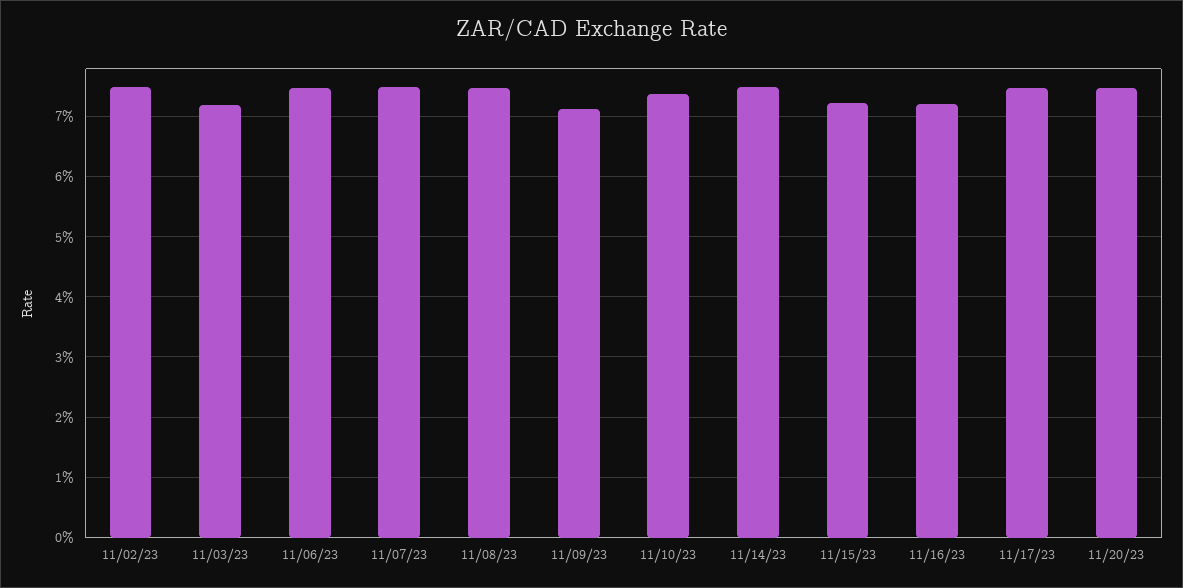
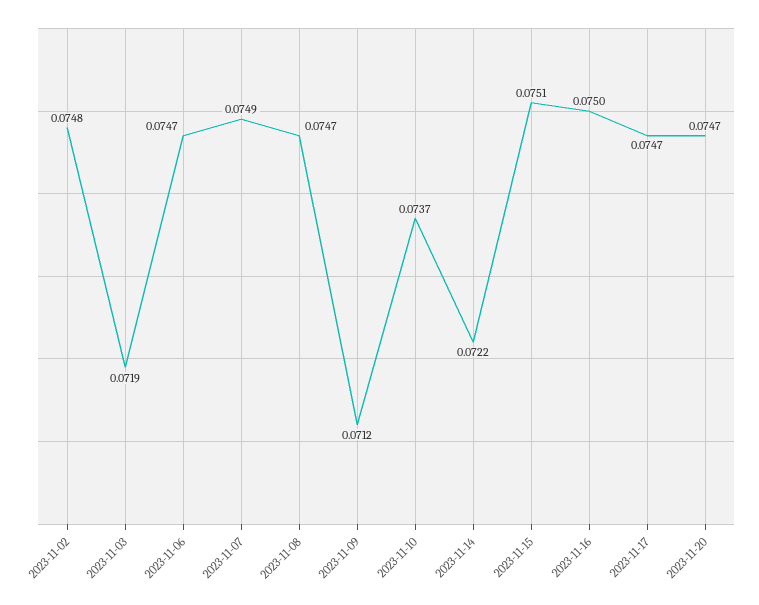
  {
    "11/02/23": 0.0748,
    "11/03/23": 0.0719,
    "11/06/23": 0.0747,
    "11/07/23": 0.0749,
    "11/08/23": 0.0747,
    "11/09/23": 0.0712,
    "11/10/23": 0.0737,
-   "11/14/23": 0.075,
+   "11/14/23": 0.0722,
-   "11/15/23": 0.072,
+   "11/15/23": 0.0751,
-   "11/16/23": 0.072,
+   "11/16/23": 0.075,
    "11/17/23": 0.0747,
    "11/20/23": 0.0747
  }

